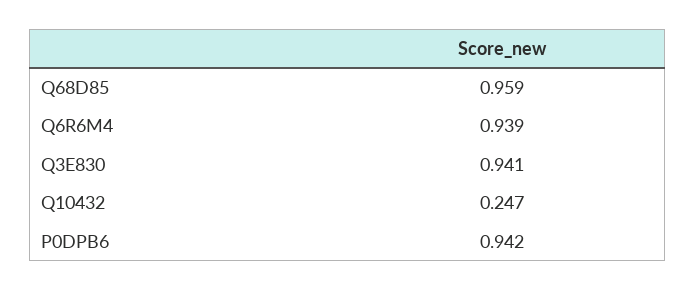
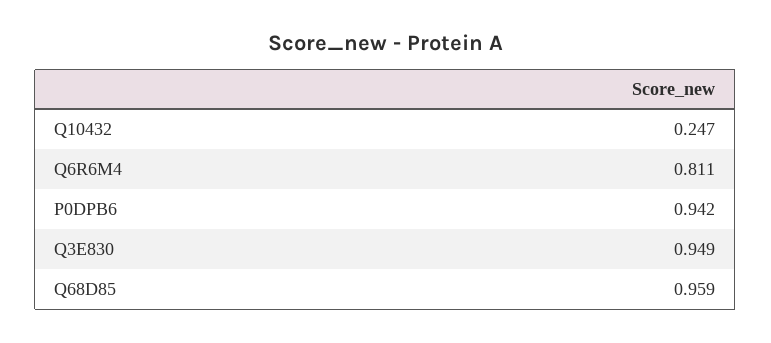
  {
    "Q68D85": 0.959,
-   "Q6R6M4": 0.939,
+   "Q6R6M4": 0.811,
-   "Q3E830": 0.941,
+   "Q3E830": 0.949,
    "Q10432": 0.247,
    "P0DPB6": 0.942
  }

